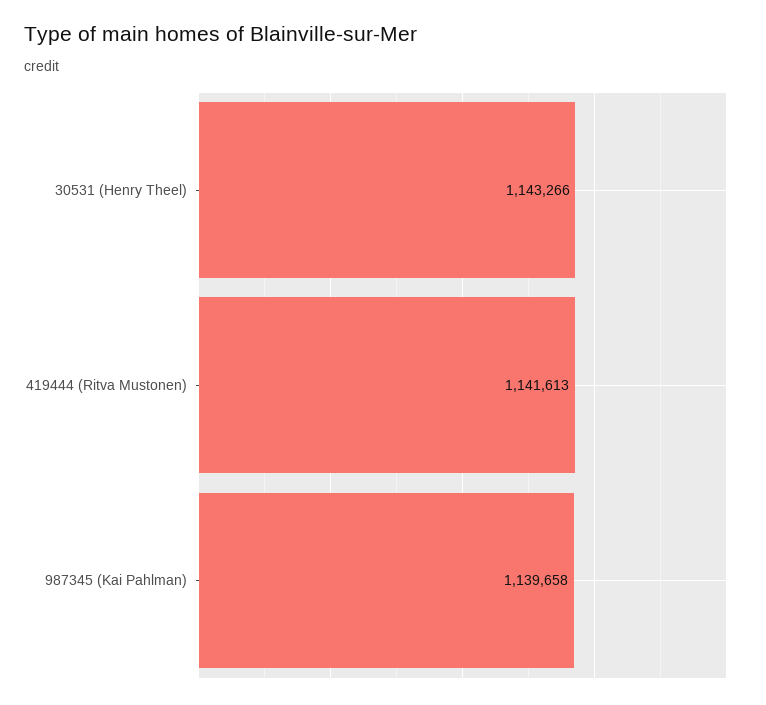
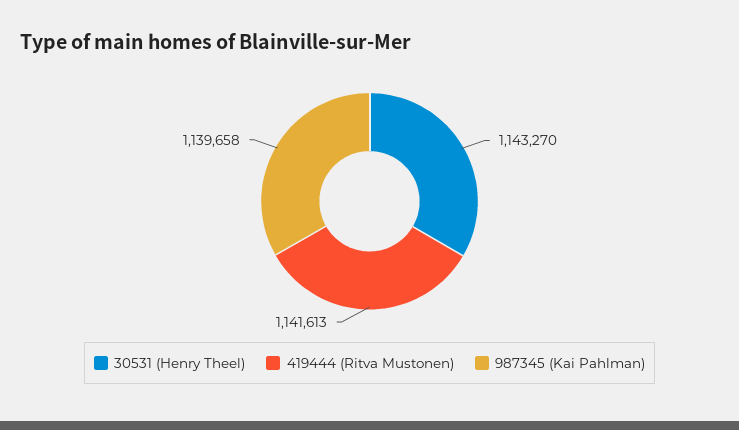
  {
-   "30531 (Henry Theel)": 1143266,
+   "30531 (Henry Theel)": 1143270,
    "419444 (Ritva Mustonen)": 1141613,
    "987345 (Kai Pahlman)": 1139658
  }

